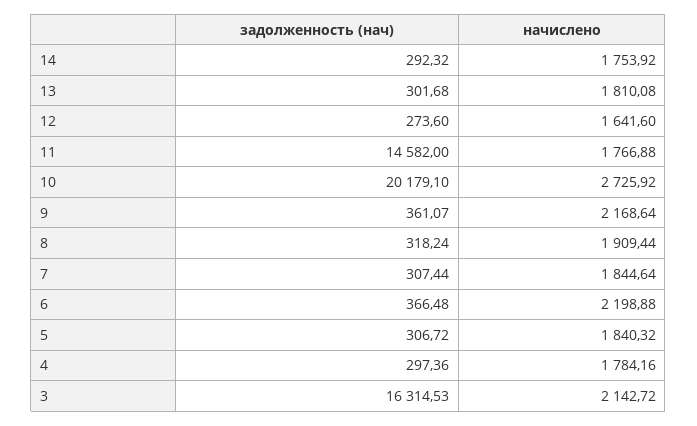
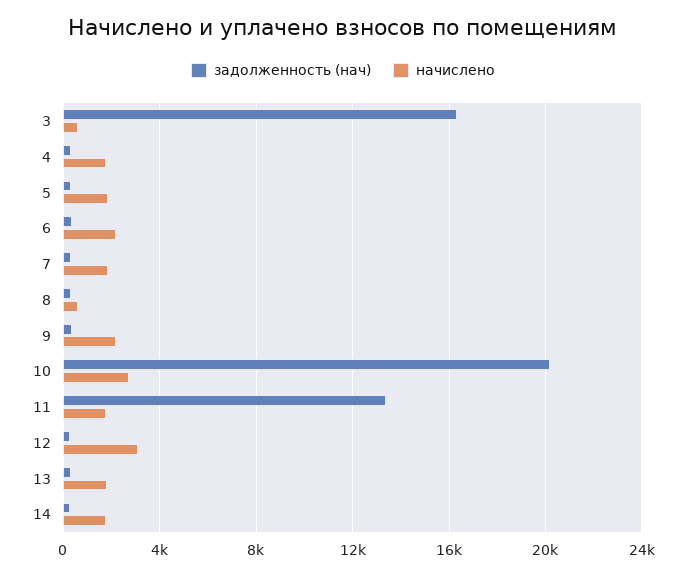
  {
    "задолженность (нач)": {
      "14": 292.32,
      "13": 301.68,
      "12": 273.6,
-     "11": 14582,
+     "11": 13500,
      "10": 20179.1,
      "9": 361.07,
      "8": 318.24,
      "7": 307.44,
      "6": 366.48,
      "5": 306.72,
      "4": 297.36,
      "3": 16314.53
    },
    "начислено": {
      "14": 1753.92,
      "13": 1810.08,
-     "12": 1641.6,
+     "12": 3000,
      "11": 1766.88,
      "10": 2725.92,
      "9": 2168.64,
-     "8": 1909.44,
+     "8": 500,
      "7": 1844.64,
      "6": 2198.88,
      "5": 1840.32,
      "4": 1784.16,
-     "3": 2142.72
+     "3": 500
    }
  }

